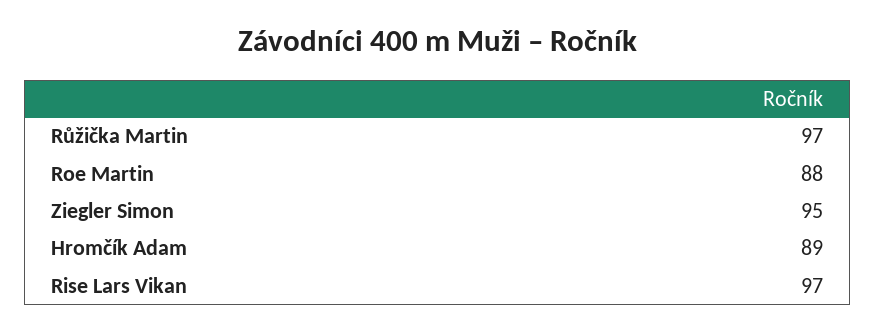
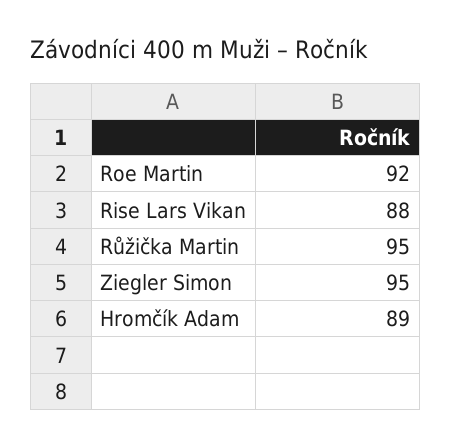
  {
-   "Růžička Martin": 97,
+   "Růžička Martin": 95,
-   "Roe Martin": 88,
+   "Roe Martin": 92,
    "Ziegler Simon": 95,
    "Hromčík Adam": 89,
-   "Rise Lars Vikan": 97
+   "Rise Lars Vikan": 88
  }

